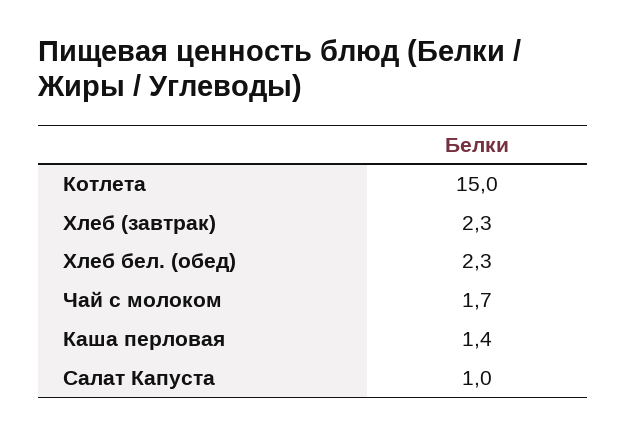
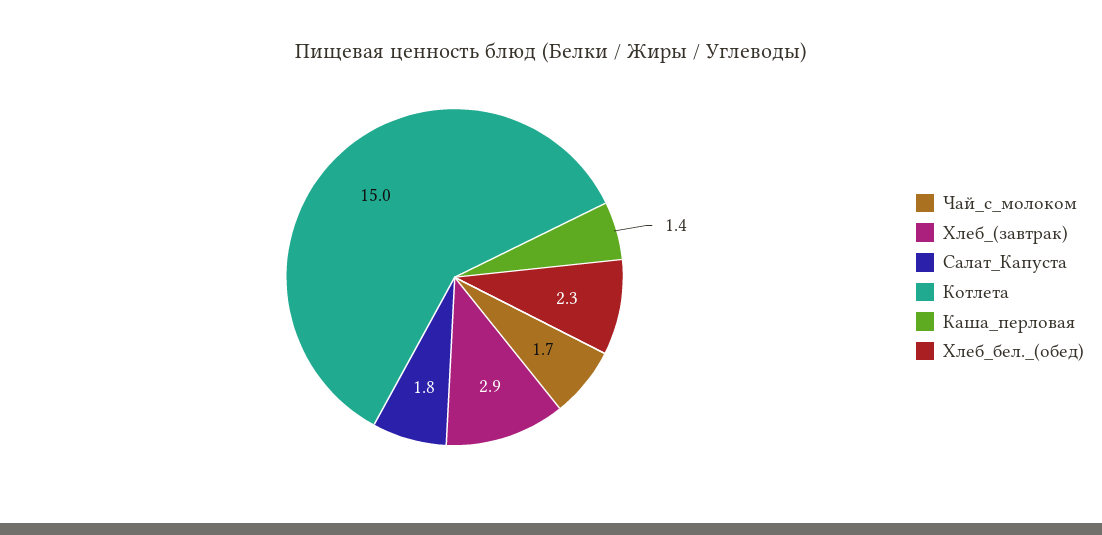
  {
    "Котлета": 15,
-   "Хлеб (завтрак)": 2.3,
+   "Хлеб (завтрак)": 2.9,
    "Хлеб бел. (обед)": 2.3,
    "Чай с молоком": 1.7,
    "Каша перловая": 1.4,
-   "Салат Капуста": 1
+   "Салат Капуста": 1.8
  }

